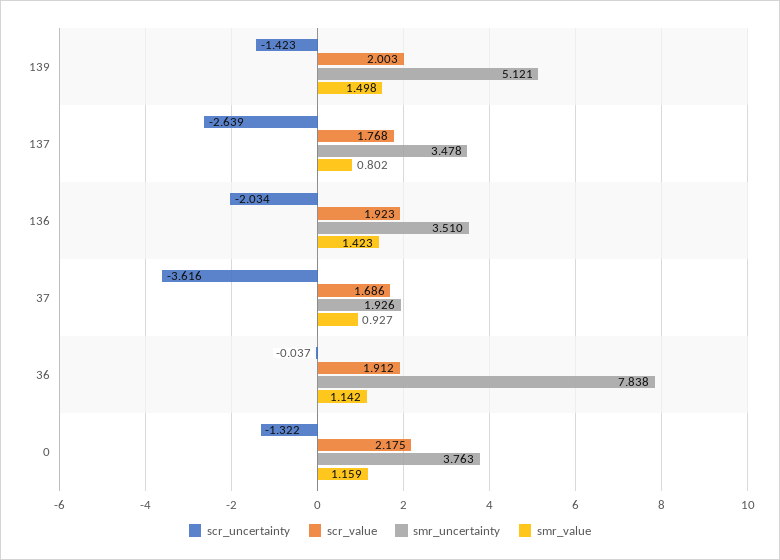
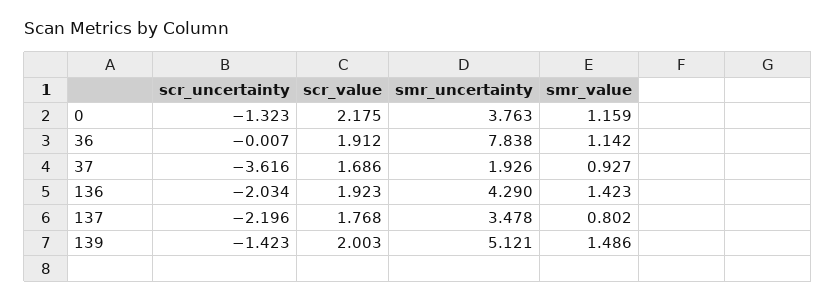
  {
    "scr_uncertainty": {
      "139": -1.423,
-     "137": -2.639,
+     "137": -2.196,
      "136": -2.034,
      "37": -3.616,
-     "36": -0.037,
+     "36": -0.007,
-     "0": -1.322
+     "0": -1.323
    },
    "scr_value": {
      "139": 2.003,
      "137": 1.768,
      "136": 1.923,
      "37": 1.686,
      "36": 1.912,
      "0": 2.175
    },
    "smr_uncertainty": {
      "139": 5.121,
      "137": 3.478,
-     "136": 3.51,
+     "136": 4.29,
      "37": 1.926,
      "36": 7.838,
      "0": 3.763
    },
    "smr_value": {
-     "139": 1.498,
+     "139": 1.486,
      "137": 0.802,
      "136": 1.423,
      "37": 0.927,
      "36": 1.142,
      "0": 1.159
    }
  }

